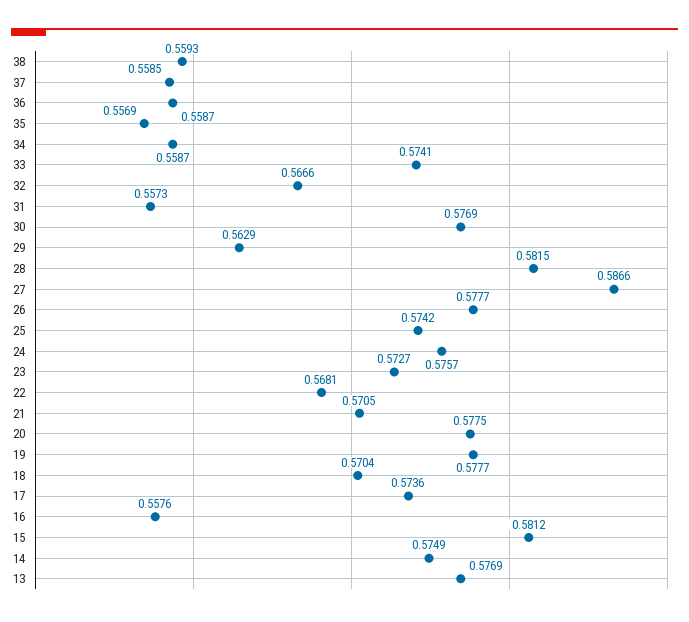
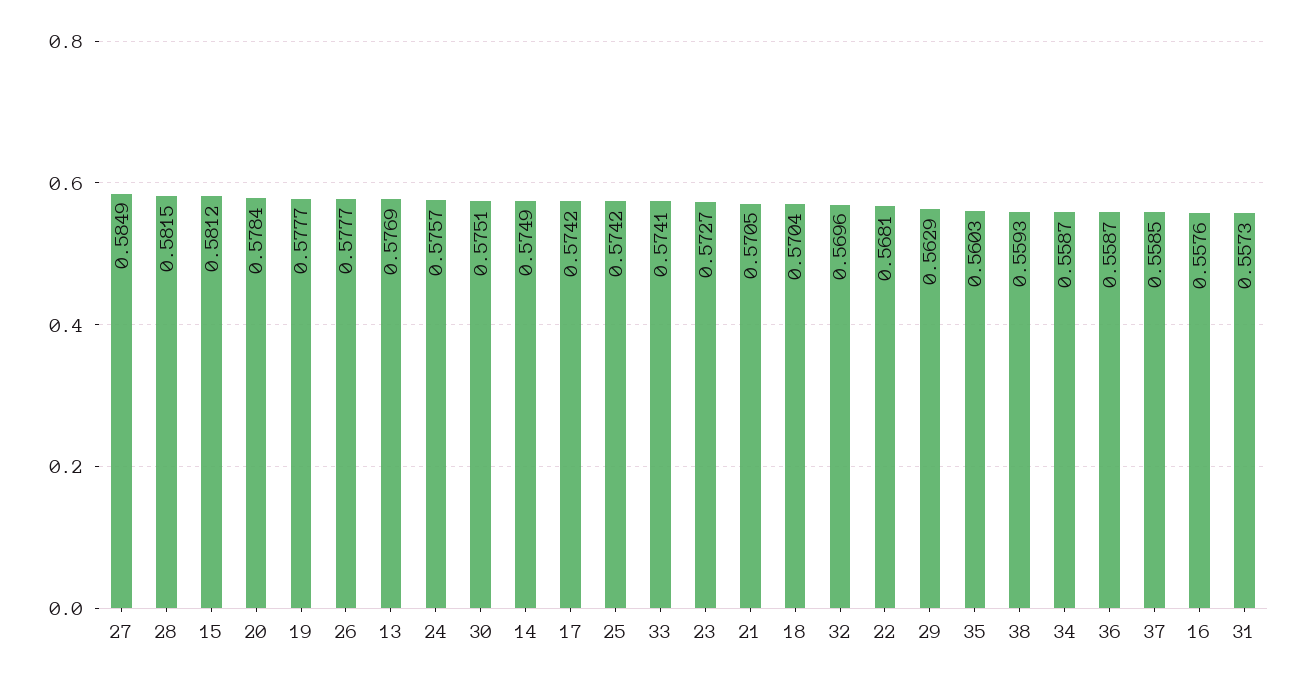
  {
    "38": 0.5593,
    "37": 0.5585,
    "36": 0.5587,
-   "35": 0.5569,
+   "35": 0.5603,
    "34": 0.5587,
    "33": 0.5741,
-   "32": 0.5666,
+   "32": 0.5696,
    "31": 0.5573,
-   "30": 0.5769,
+   "30": 0.5751,
    "29": 0.5629,
    "28": 0.5815,
-   "27": 0.5866,
+   "27": 0.5849,
    "26": 0.5777,
    "25": 0.5742,
    "24": 0.5757,
    "23": 0.5727,
    "22": 0.5681,
    "21": 0.5705,
-   "20": 0.5775,
+   "20": 0.5784,
    "19": 0.5777,
    "18": 0.5704,
-   "17": 0.5736,
+   "17": 0.5742,
    "16": 0.5576,
    "15": 0.5812,
    "14": 0.5749,
    "13": 0.5769
  }

